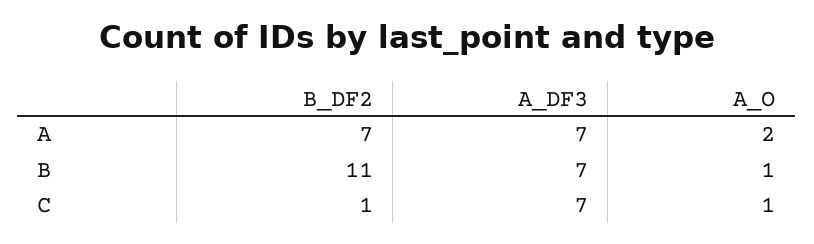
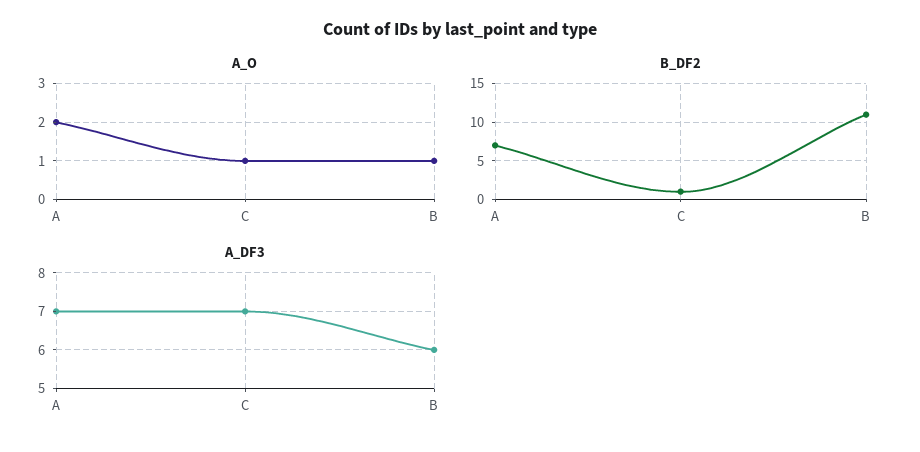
  {
    "B_DF2": {
      "A": 7,
      "B": 11,
      "C": 1
    },
    "A_DF3": {
      "A": 7,
-     "B": 7,
+     "B": 6,
      "C": 7
    },
    "A_O": {
      "A": 2,
      "B": 1,
      "C": 1
    }
  }

